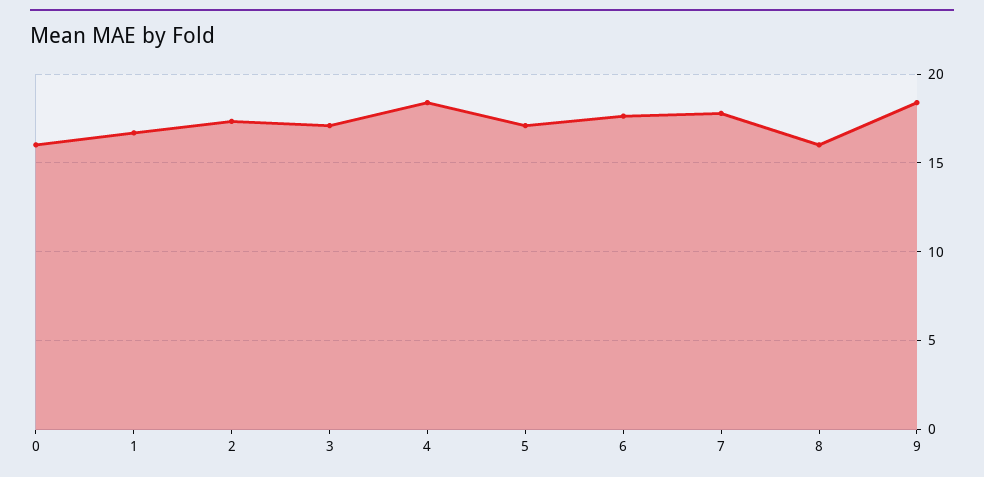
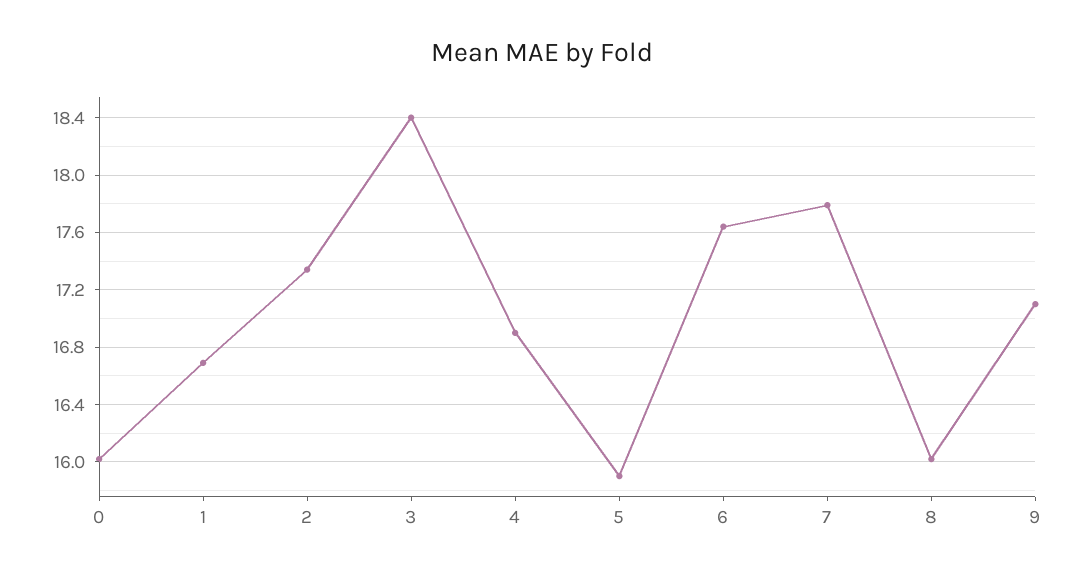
  {
    "0": 16,
    "1": 16.7,
    "2": 17.35,
-   "3": 17,
+   "3": 18.4,
-   "4": 18.5,
+   "4": 16.9,
-   "5": 17,
+   "5": 15.9,
    "6": 17.65,
    "7": 17.8,
    "8": 16,
-   "9": 18.5
+   "9": 17.1
  }

